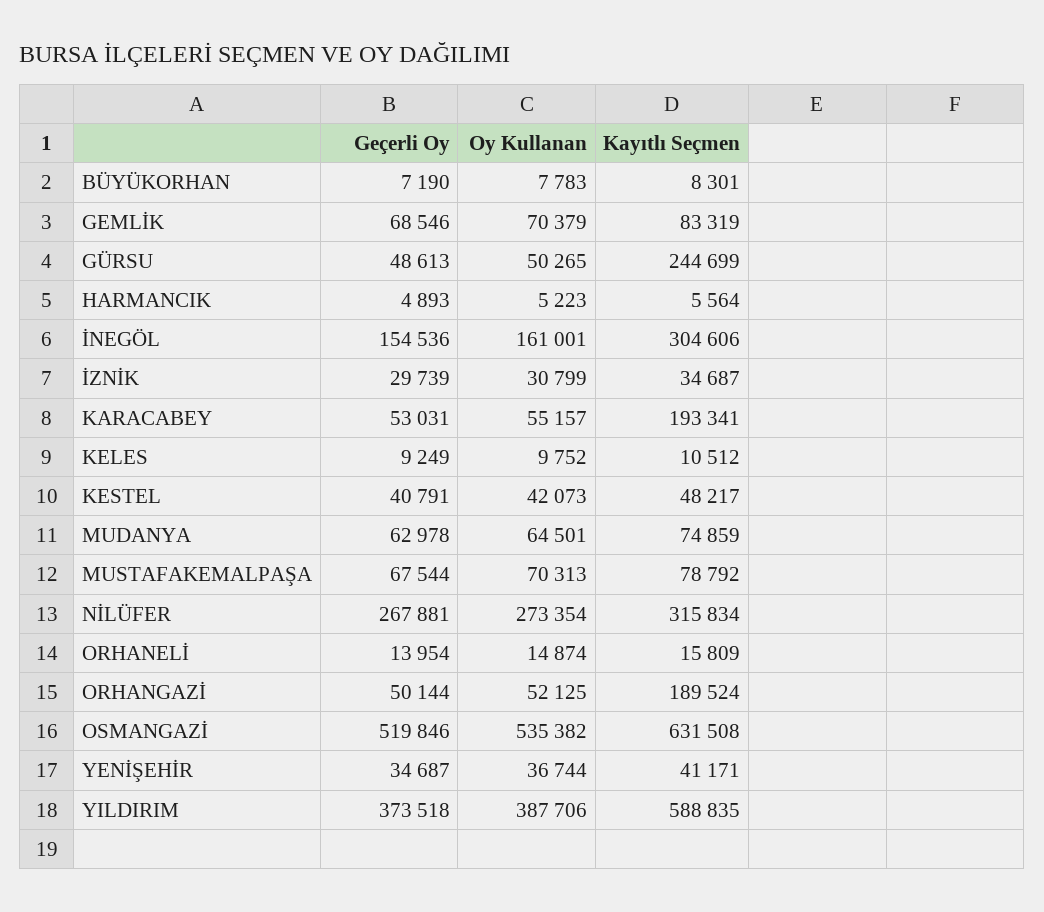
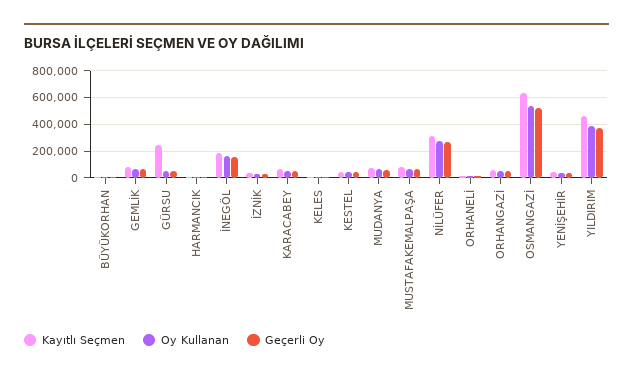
  {
    "Geçerli Oy": {
      "BÜYÜKORHAN": 7190,
      "GEMLİK": 68546,
      "GÜRSU": 48613,
      "HARMANCIK": 4893,
      "İNEGÖL": 154536,
      "İZNİK": 29739,
      "KARACABEY": 53031,
      "KELES": 9249,
      "KESTEL": 40791,
      "MUDANYA": 62978,
      "MUSTAFAKEMALPAŞA": 67544,
      "NİLÜFER": 267881,
      "ORHANELİ": 13954,
      "ORHANGAZİ": 50144,
      "OSMANGAZİ": 519846,
      "YENİŞEHİR": 34687,
      "YILDIRIM": 373518
    },
    "Oy Kullanan": {
      "BÜYÜKORHAN": 7783,
      "GEMLİK": 70379,
      "GÜRSU": 50265,
      "HARMANCIK": 5223,
      "İNEGÖL": 161001,
      "İZNİK": 30799,
      "KARACABEY": 55157,
      "KELES": 9752,
      "KESTEL": 42073,
      "MUDANYA": 64501,
      "MUSTAFAKEMALPAŞA": 70313,
      "NİLÜFER": 273354,
      "ORHANELİ": 14874,
      "ORHANGAZİ": 52125,
      "OSMANGAZİ": 535382,
      "YENİŞEHİR": 36744,
      "YILDIRIM": 387706
    },
    "Kayıtlı Seçmen": {
      "BÜYÜKORHAN": 8301,
      "GEMLİK": 83319,
      "GÜRSU": 244699,
      "HARMANCIK": 5564,
-     "İNEGÖL": 304606,
+     "İNEGÖL": 200000,
      "İZNİK": 34687,
-     "KARACABEY": 193341,
+     "KARACABEY": 50000,
      "KELES": 10512,
      "KESTEL": 48217,
      "MUDANYA": 74859,
      "MUSTAFAKEMALPAŞA": 78792,
      "NİLÜFER": 315834,
      "ORHANELİ": 15809,
-     "ORHANGAZİ": 189524,
+     "ORHANGAZİ": 50000,
      "OSMANGAZİ": 631508,
      "YENİŞEHİR": 41171,
-     "YILDIRIM": 588835
+     "YILDIRIM": 450000
    }
  }

